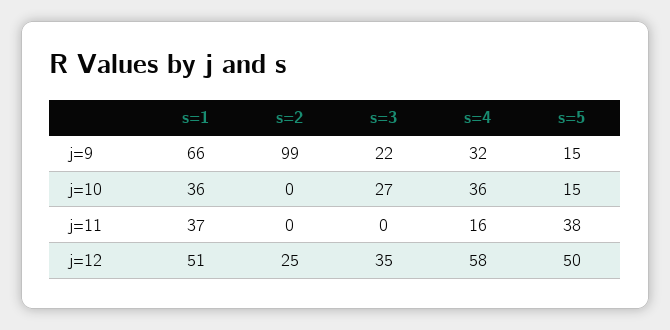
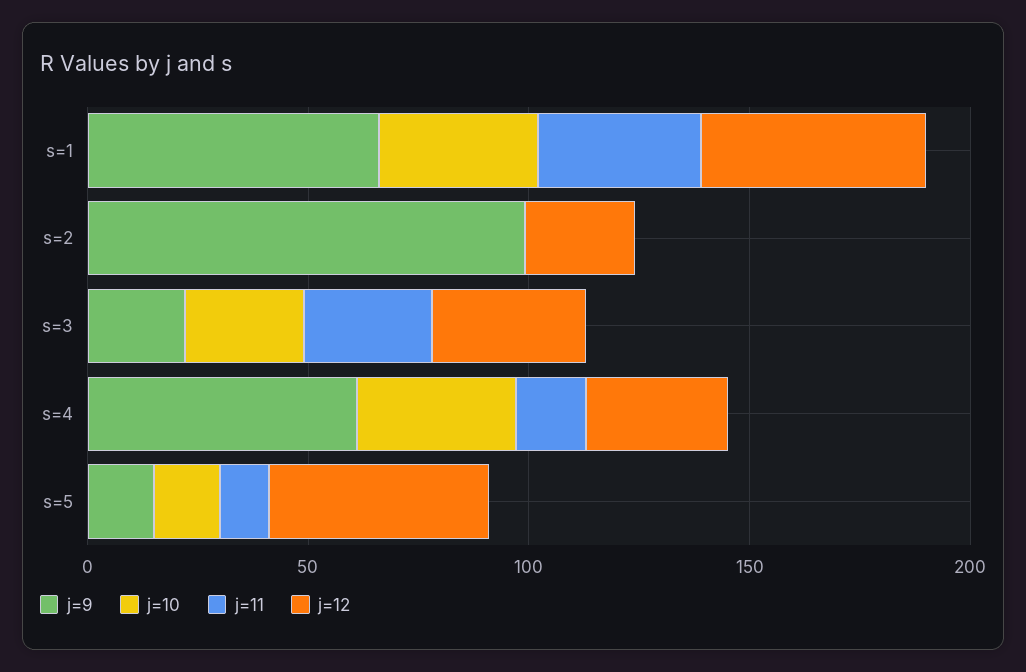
  {
    "j=9": {
      "s=1": 66,
      "s=2": 99,
      "s=3": 22,
-     "s=4": 32,
+     "s=4": 60,
      "s=5": 15
    },
    "j=10": {
      "s=1": 36,
      "s=2": 0,
      "s=3": 27,
      "s=4": 36,
      "s=5": 15
    },
    "j=11": {
      "s=1": 37,
      "s=2": 0,
-     "s=3": 0,
+     "s=3": 30,
      "s=4": 16,
-     "s=5": 38
+     "s=5": 10
    },
    "j=12": {
      "s=1": 51,
      "s=2": 25,
      "s=3": 35,
-     "s=4": 58,
+     "s=4": 30,
      "s=5": 50
    }
  }

